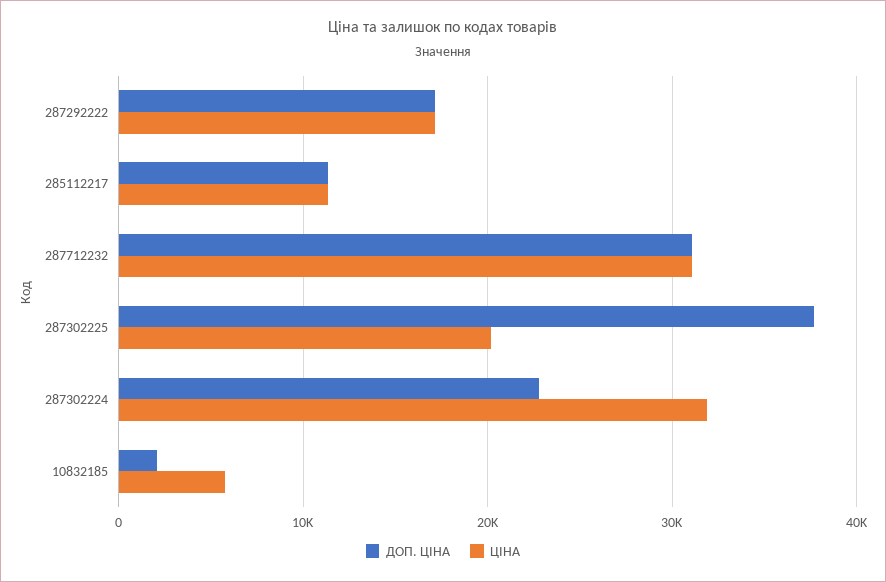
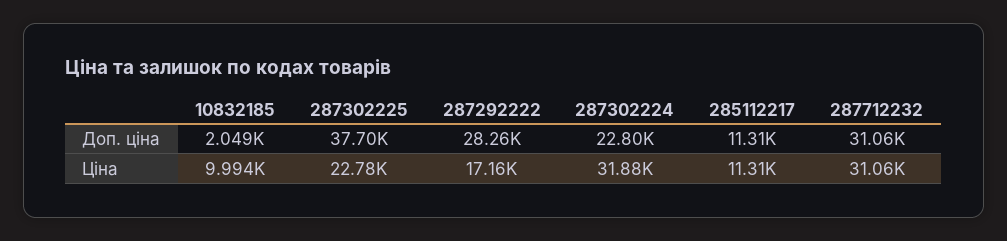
  {
    "ДОП. ЦІНА": {
-     "287292222": 17000,
+     "287292222": 28260,
      "285112217": 11310,
      "287712232": 31060,
      "287302225": 37700,
      "287302224": 22800,
      "10832185": 2049
    },
    "ЦІНА": {
      "287292222": 17160,
      "285112217": 11310,
      "287712232": 31060,
-     "287302225": 20000,
+     "287302225": 22780,
      "287302224": 31880,
-     "10832185": 6000
+     "10832185": 9994
    }
  }

